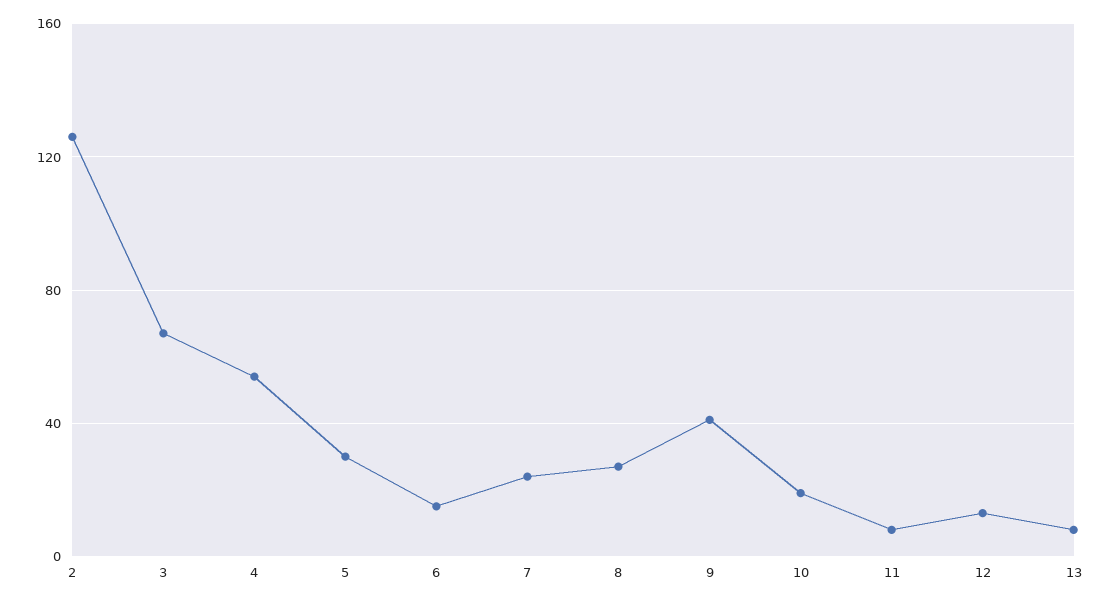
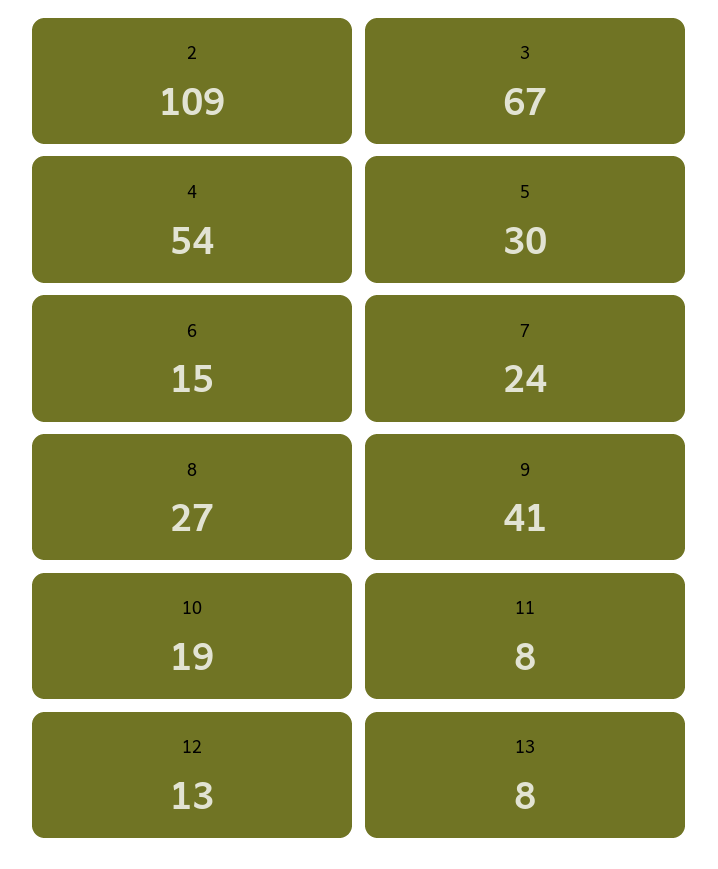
  {
-   "2": 125,
+   "2": 109,
    "3": 67,
    "4": 54,
    "5": 30,
    "6": 15,
    "7": 24,
    "8": 27,
    "9": 41,
    "10": 19,
    "11": 8,
    "12": 13,
    "13": 8
  }

